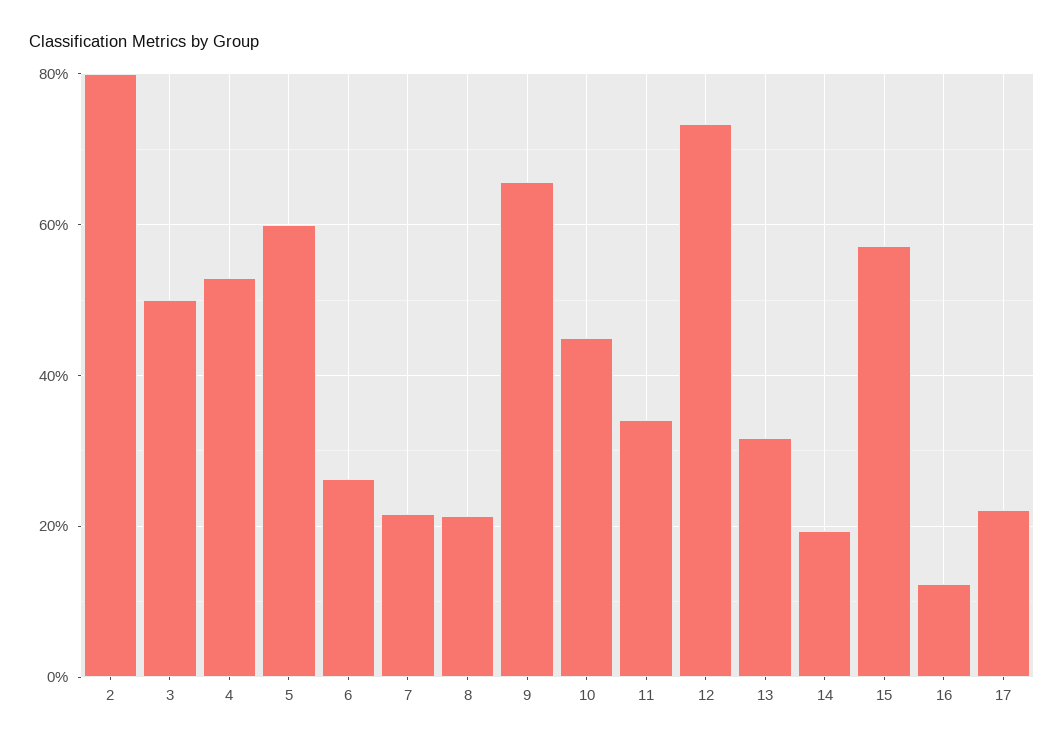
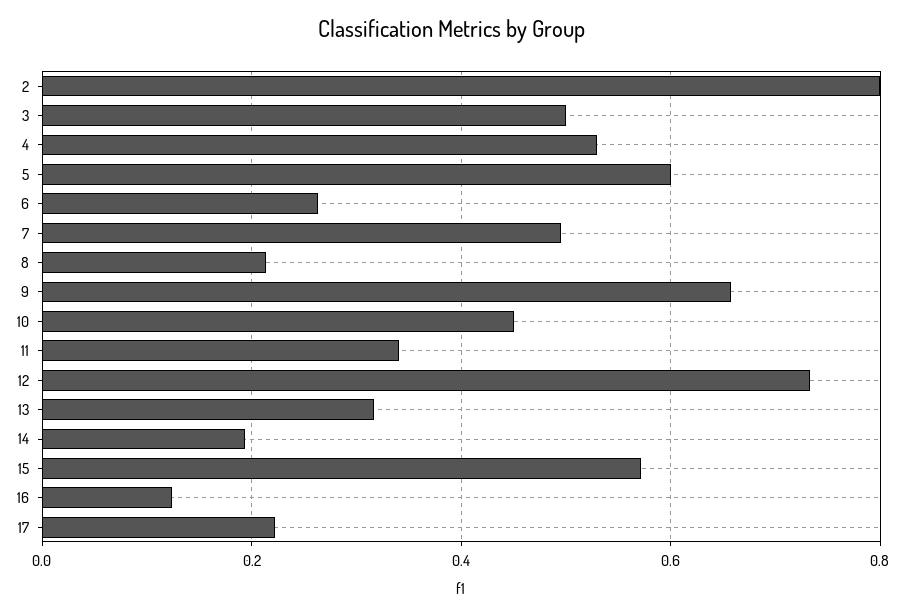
  {
    "2": 0.8,
    "3": 0.5,
    "4": 0.52,
    "5": 0.6,
    "6": 0.26,
-   "7": 0.22,
+   "7": 0.5,
    "8": 0.22,
    "9": 0.66,
    "10": 0.46,
    "11": 0.34,
    "12": 0.74,
    "13": 0.32,
    "14": 0.2,
    "15": 0.58,
    "16": 0.12,
    "17": 0.22
  }

